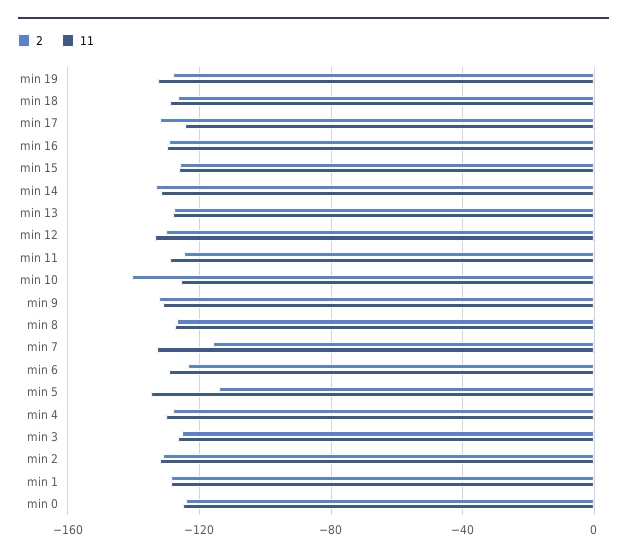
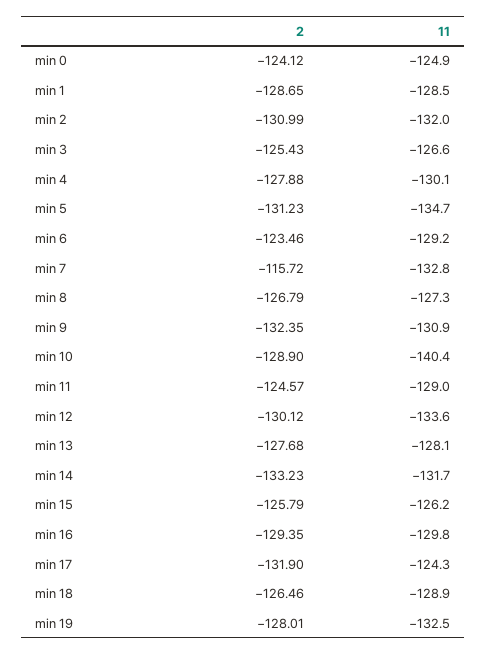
  {
    "2": {
      "min 19": -128.01,
      "min 18": -126.46,
      "min 17": -131.9,
      "min 16": -129.35,
      "min 15": -125.79,
      "min 14": -133.23,
      "min 13": -127.68,
      "min 12": -130.12,
      "min 11": -124.57,
-     "min 10": -140,
+     "min 10": -128.9,
      "min 9": -132.35,
      "min 8": -126.79,
      "min 7": -115.72,
      "min 6": -123.46,
-     "min 5": -115,
+     "min 5": -131.23,
      "min 4": -127.88,
      "min 3": -125.43,
      "min 2": -130.99,
      "min 1": -128.65,
      "min 0": -124.12
    },
    "11": {
      "min 19": -132.5,
      "min 18": -128.9,
      "min 17": -124.3,
      "min 16": -129.8,
      "min 15": -126.2,
      "min 14": -131.7,
      "min 13": -128.1,
      "min 12": -133.6,
      "min 11": -129,
-     "min 10": -125,
+     "min 10": -140.4,
      "min 9": -130.9,
      "min 8": -127.3,
      "min 7": -132.8,
      "min 6": -129.2,
      "min 5": -134.7,
      "min 4": -130.1,
      "min 3": -126.6,
      "min 2": -132,
      "min 1": -128.5,
      "min 0": -124.9
    }
  }

